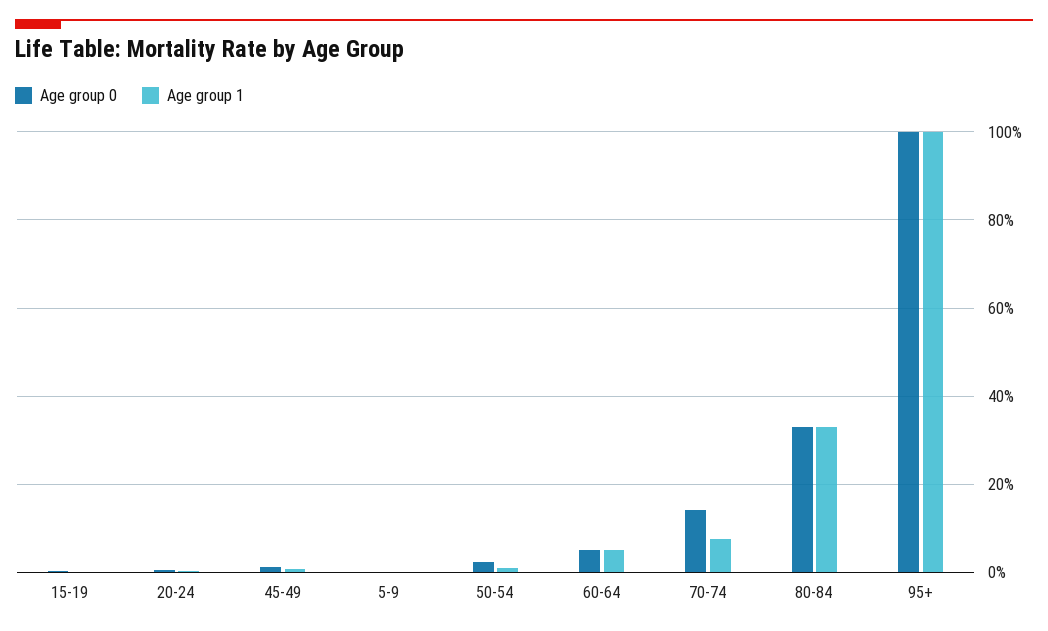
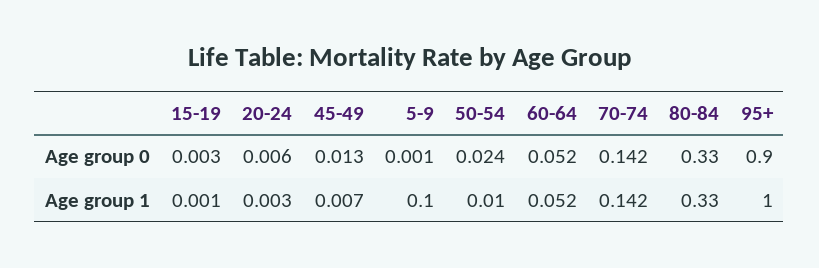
  {
    "Age group 0": {
      "15-19": 0.003,
      "20-24": 0.006,
      "45-49": 0.013,
      "5-9": 0.001,
      "50-54": 0.024,
      "60-64": 0.052,
      "70-74": 0.142,
      "80-84": 0.33,
-     "95+": 1
+     "95+": 0.9
    },
    "Age group 1": {
      "15-19": 0.001,
      "20-24": 0.003,
      "45-49": 0.007,
-     "5-9": 0,
+     "5-9": 0.1,
      "50-54": 0.01,
      "60-64": 0.052,
-     "70-74": 0.08,
+     "70-74": 0.142,
      "80-84": 0.33,
      "95+": 1
    }
  }

